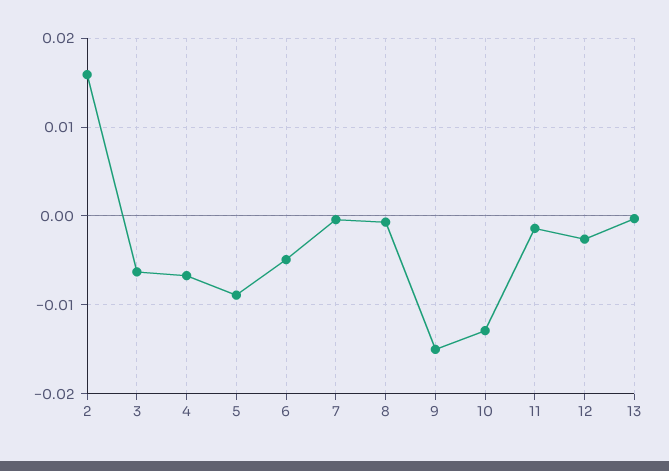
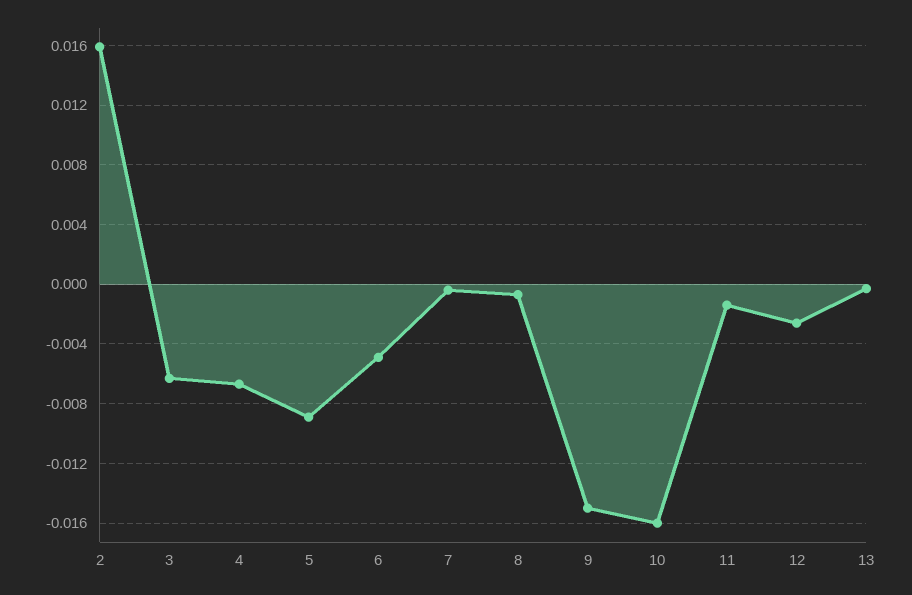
  {
    "2": 0.016,
    "3": -0.0065,
    "4": -0.0065,
    "5": -0.009,
    "6": -0.005,
    "7": -0.0005,
    "8": -0.0005,
    "9": -0.015,
-   "10": -0.013,
+   "10": -0.016,
    "11": -0.0015,
    "12": -0.0025,
    "13": -0.0005
  }

